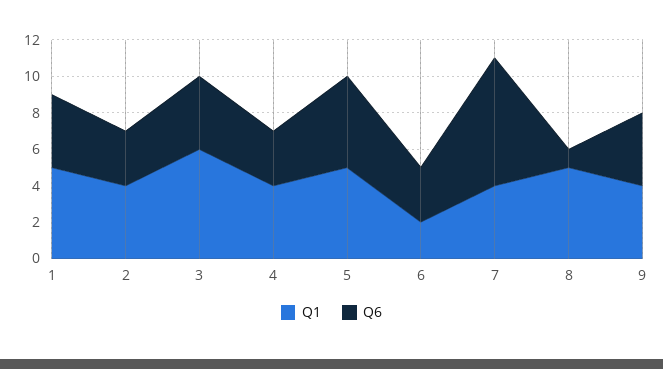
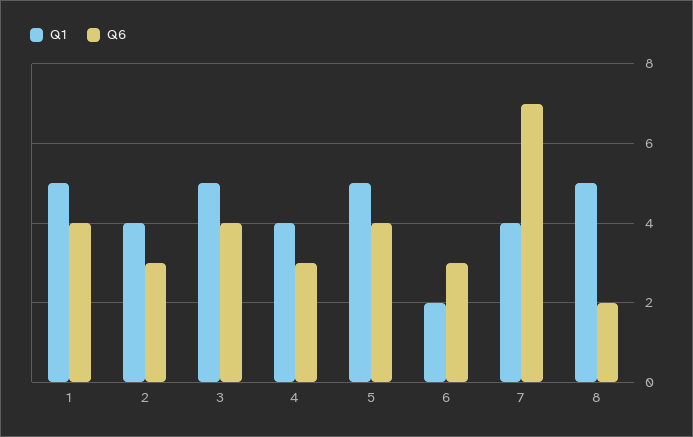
  {
    "Q1": {
      "1": 5,
      "2": 4,
-     "3": 6,
+     "3": 5,
      "4": 4,
      "5": 5,
      "6": 2,
      "7": 4,
-     "8": 5,
+     "8": 5
-     "9": 4
    },
    "Q6": {
      "1": 4,
      "2": 3,
      "3": 4,
      "4": 3,
-     "5": 5,
+     "5": 4,
      "6": 3,
      "7": 7,
-     "8": 1,
+     "8": 2
-     "9": 4
    }
  }

